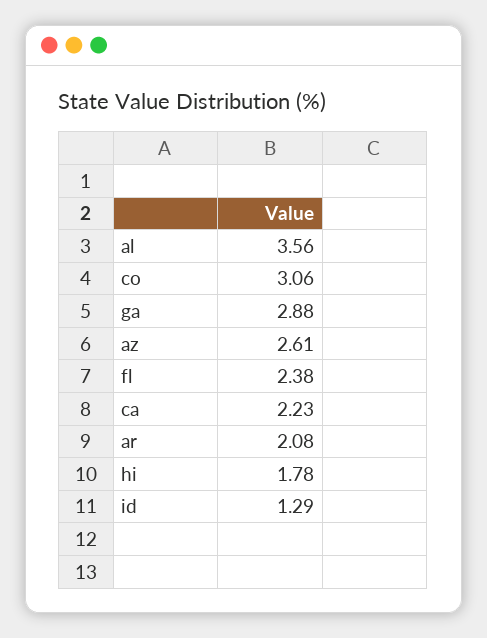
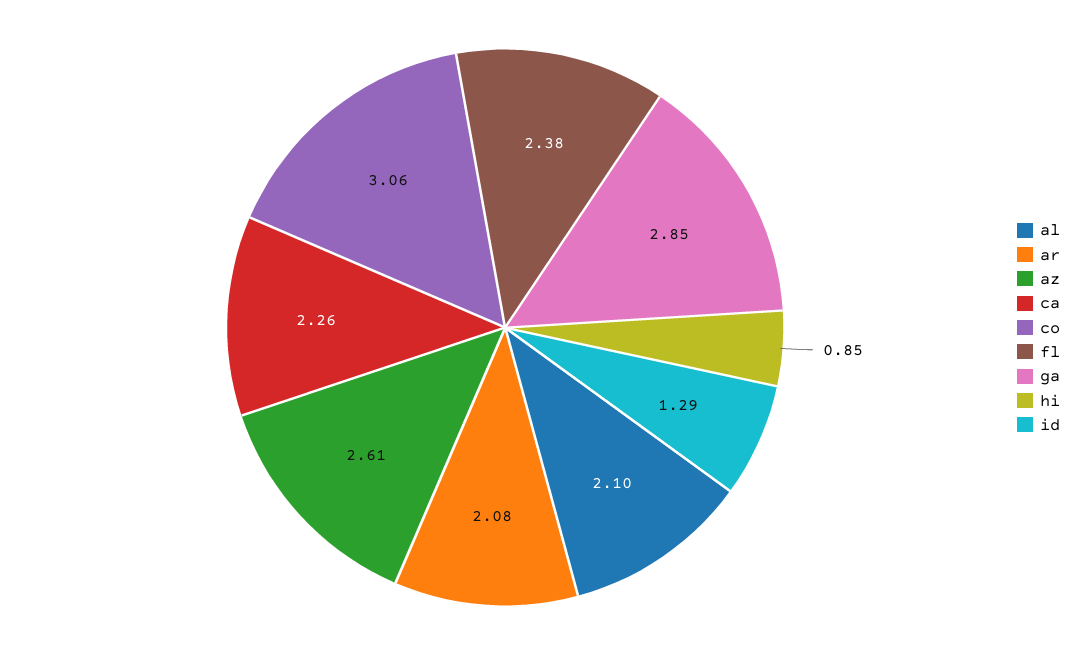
  {
-   "al": 3.56,
+   "al": 2.1,
    "co": 3.06,
-   "ga": 2.88,
+   "ga": 2.85,
    "az": 2.61,
    "fl": 2.38,
-   "ca": 2.23,
+   "ca": 2.26,
    "ar": 2.08,
-   "hi": 1.78,
+   "hi": 0.85,
    "id": 1.29
  }

